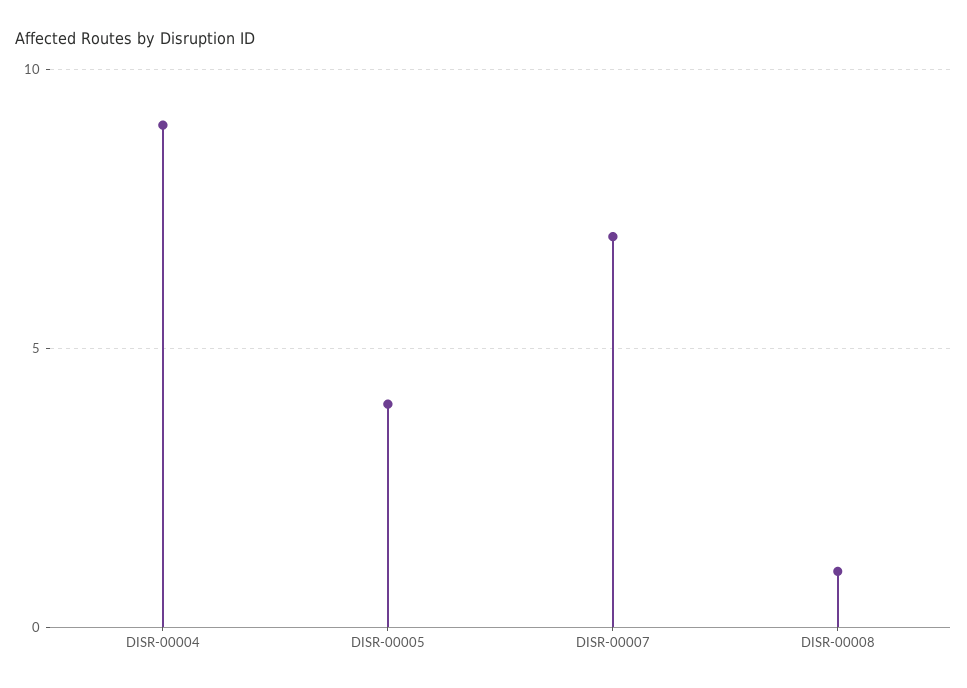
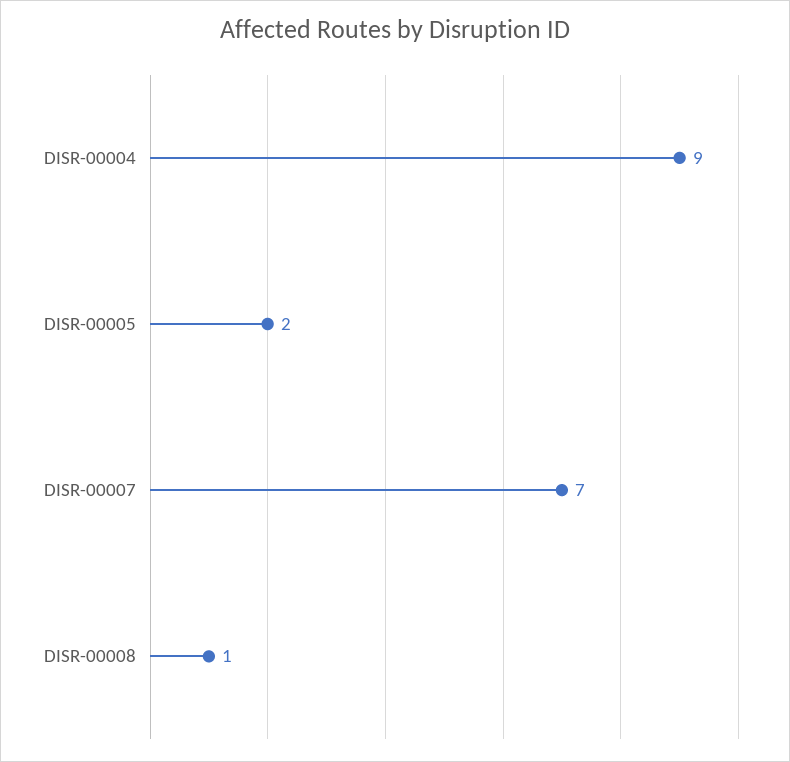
  {
    "DISR-00004": 9,
-   "DISR-00005": 4,
+   "DISR-00005": 2,
    "DISR-00007": 7,
    "DISR-00008": 1
  }

